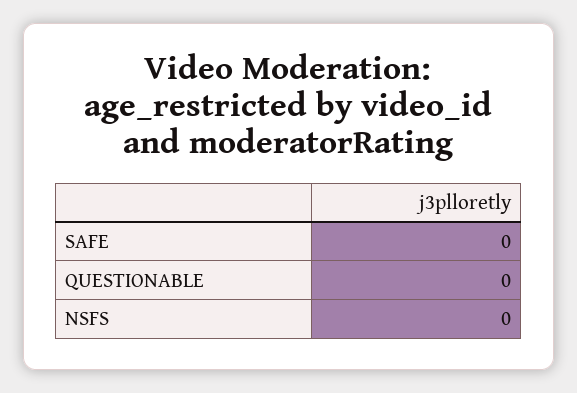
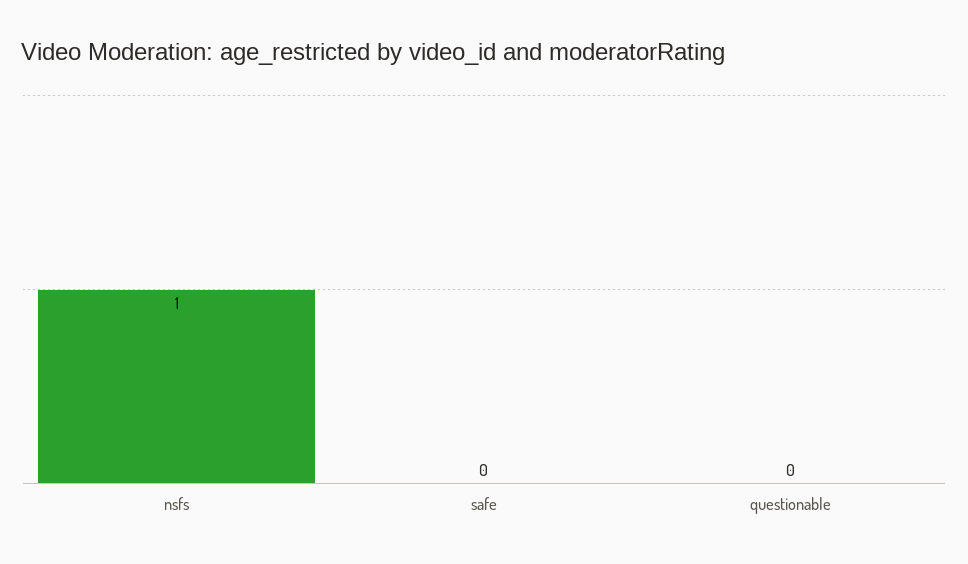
  {
    "SAFE": 0,
    "QUESTIONABLE": 0,
-   "NSFS": 0
+   "NSFS": 1
  }

